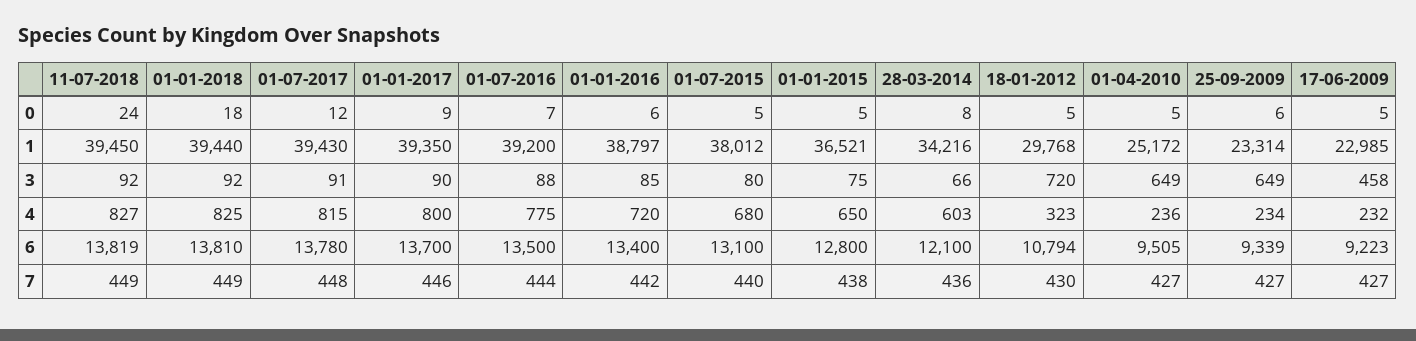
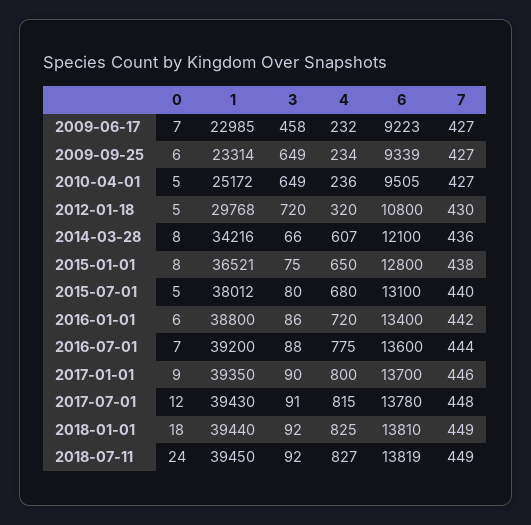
  {
    "11-07-2018": {
      "0": 24,
      "1": 39450,
      "3": 92,
      "4": 827,
      "6": 13819,
      "7": 449
    },
    "01-01-2018": {
      "0": 18,
      "1": 39440,
      "3": 92,
      "4": 825,
      "6": 13810,
      "7": 449
    },
    "01-07-2017": {
      "0": 12,
      "1": 39430,
      "3": 91,
      "4": 815,
      "6": 13780,
      "7": 448
    },
    "01-01-2017": {
      "0": 9,
      "1": 39350,
      "3": 90,
      "4": 800,
      "6": 13700,
      "7": 446
    },
    "01-07-2016": {
      "0": 7,
      "1": 39200,
      "3": 88,
      "4": 775,
-     "6": 13500,
+     "6": 13600,
      "7": 444
    },
    "01-01-2016": {
      "0": 6,
-     "1": 38797,
+     "1": 38800,
-     "3": 85,
+     "3": 86,
      "4": 720,
      "6": 13400,
      "7": 442
    },
    "01-07-2015": {
      "0": 5,
      "1": 38012,
      "3": 80,
      "4": 680,
      "6": 13100,
      "7": 440
    },
    "01-01-2015": {
-     "0": 5,
+     "0": 8,
      "1": 36521,
      "3": 75,
      "4": 650,
      "6": 12800,
      "7": 438
    },
    "28-03-2014": {
      "0": 8,
      "1": 34216,
      "3": 66,
-     "4": 603,
+     "4": 607,
      "6": 12100,
      "7": 436
    },
    "18-01-2012": {
      "0": 5,
      "1": 29768,
      "3": 720,
-     "4": 323,
+     "4": 320,
-     "6": 10794,
+     "6": 10800,
      "7": 430
    },
    "01-04-2010": {
      "0": 5,
      "1": 25172,
      "3": 649,
      "4": 236,
      "6": 9505,
      "7": 427
    },
    "25-09-2009": {
      "0": 6,
      "1": 23314,
      "3": 649,
      "4": 234,
      "6": 9339,
      "7": 427
    },
    "17-06-2009": {
-     "0": 5,
+     "0": 7,
      "1": 22985,
      "3": 458,
      "4": 232,
      "6": 9223,
      "7": 427
    }
  }

